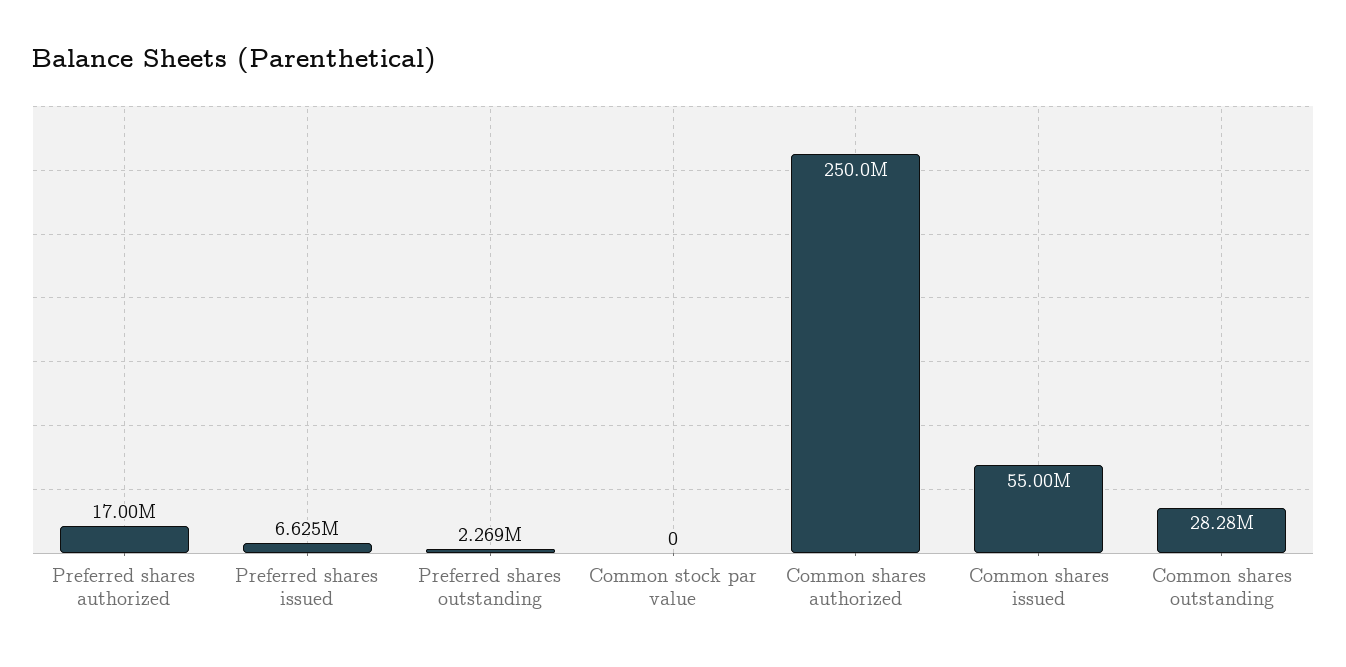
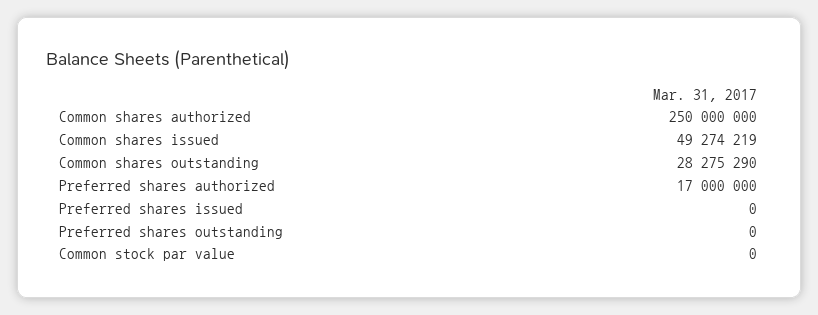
  {
    "Preferred shares authorized": 17000000,
-   "Preferred shares issued": 6625000,
+   "Preferred shares issued": 0,
-   "Preferred shares outstanding": 2269000,
+   "Preferred shares outstanding": 0,
    "Common stock par value": 0,
    "Common shares authorized": 250000000,
-   "Common shares issued": 55000000,
+   "Common shares issued": 49274219,
    "Common shares outstanding": 28275290
  }

